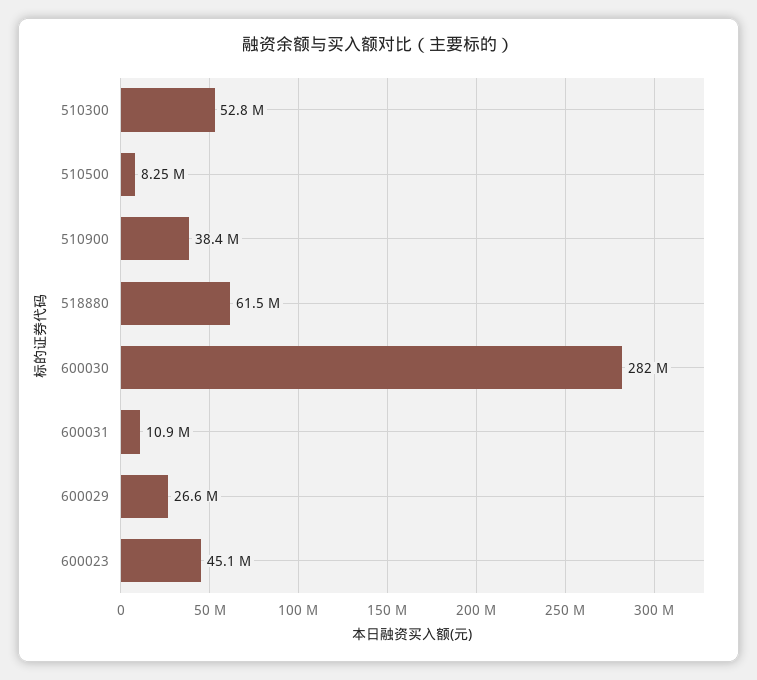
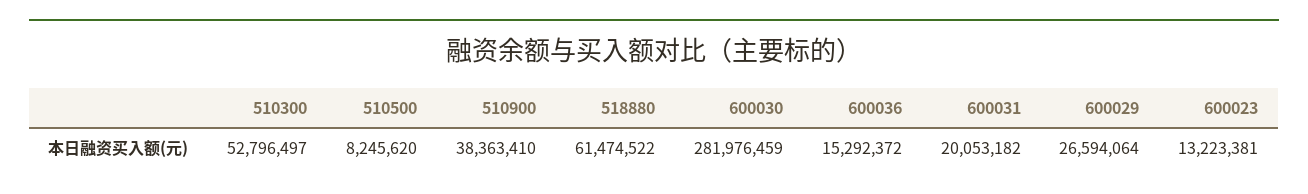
  {
    "510300": 52796497,
    "510500": 8245620,
    "510900": 38363410,
    "518880": 61474522,
    "600030": 281976459,
-   "600031": 10900000,
+   "600031": 20053182,
    "600029": 26594064,
-   "600023": 45100000
+   "600023": 13223381,
+   "600036": 15292372
  }

